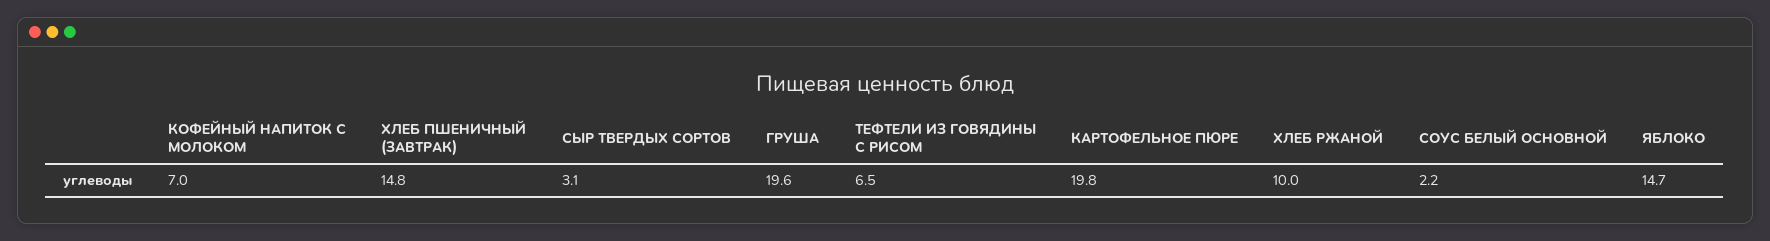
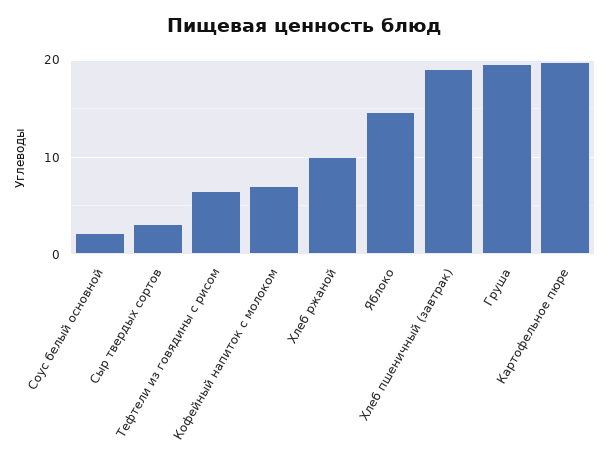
  {
    "КОФЕЙНЫЙ НАПИТОК С МОЛОКОМ": 7,
-   "ХЛЕБ ПШЕНИЧНЫЙ (ЗАВТРАК)": 14.8,
+   "ХЛЕБ ПШЕНИЧНЫЙ (ЗАВТРАК)": 19,
    "СЫР ТВЕРДЫХ СОРТОВ": 3.1,
    "ГРУША": 19.6,
    "ТЕФТЕЛИ ИЗ ГОВЯДИНЫ С РИСОМ": 6.5,
    "КАРТОФЕЛЬНОЕ ПЮРЕ": 19.8,
    "ХЛЕБ РЖАНОЙ": 10,
    "СОУС БЕЛЫЙ ОСНОВНОЙ": 2.2,
    "ЯБЛОКО": 14.7
  }

